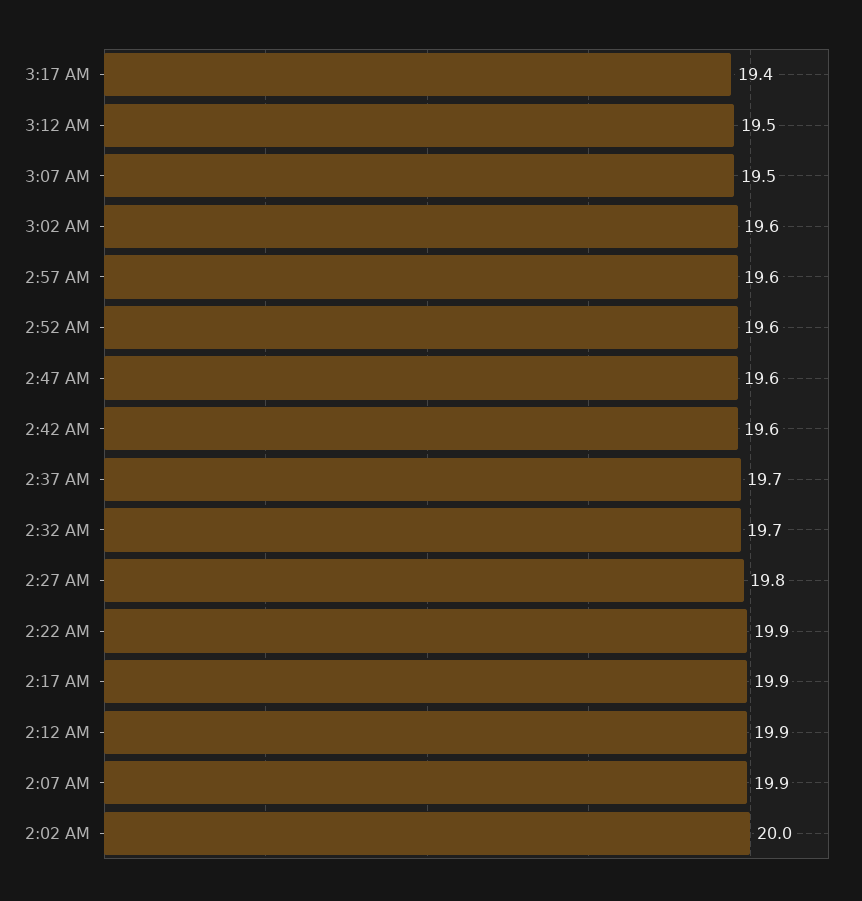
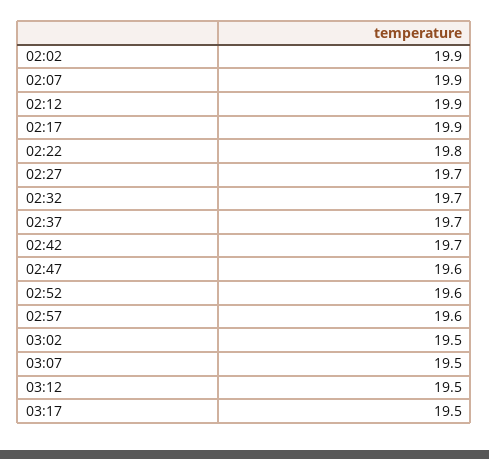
  {
-   "3:17 AM": 19.4,
+   "3:17 AM": 19.5,
    "3:12 AM": 19.5,
    "3:07 AM": 19.5,
-   "3:02 AM": 19.6,
+   "3:02 AM": 19.5,
    "2:57 AM": 19.6,
    "2:52 AM": 19.6,
    "2:47 AM": 19.6,
-   "2:42 AM": 19.6,
+   "2:42 AM": 19.7,
    "2:37 AM": 19.7,
    "2:32 AM": 19.7,
-   "2:27 AM": 19.8,
+   "2:27 AM": 19.7,
-   "2:22 AM": 19.9,
+   "2:22 AM": 19.8,
    "2:17 AM": 19.9,
    "2:12 AM": 19.9,
    "2:07 AM": 19.9,
-   "2:02 AM": 20
+   "2:02 AM": 19.9
  }

